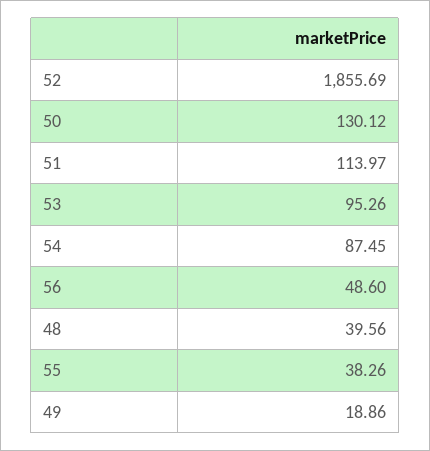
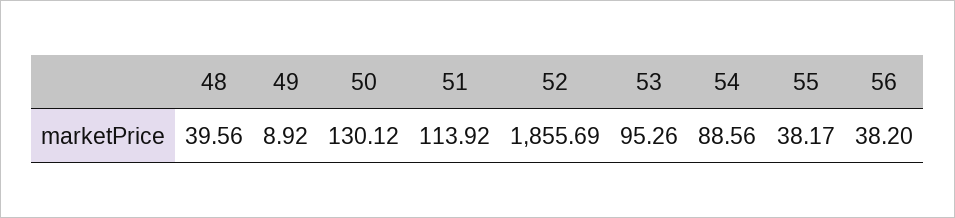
  {
    "52": 1855.69,
    "50": 130.12,
-   "51": 113.97,
+   "51": 113.92,
    "53": 95.26,
-   "54": 87.45,
+   "54": 88.56,
-   "56": 48.6,
+   "56": 38.2,
    "48": 39.56,
-   "55": 38.26,
+   "55": 38.17,
-   "49": 18.86
+   "49": 8.92
  }

